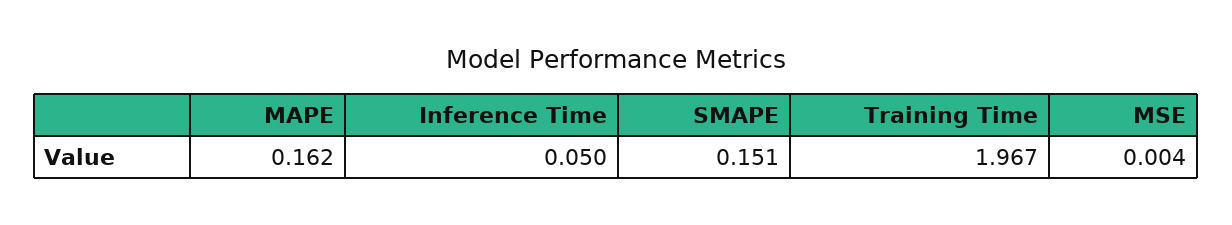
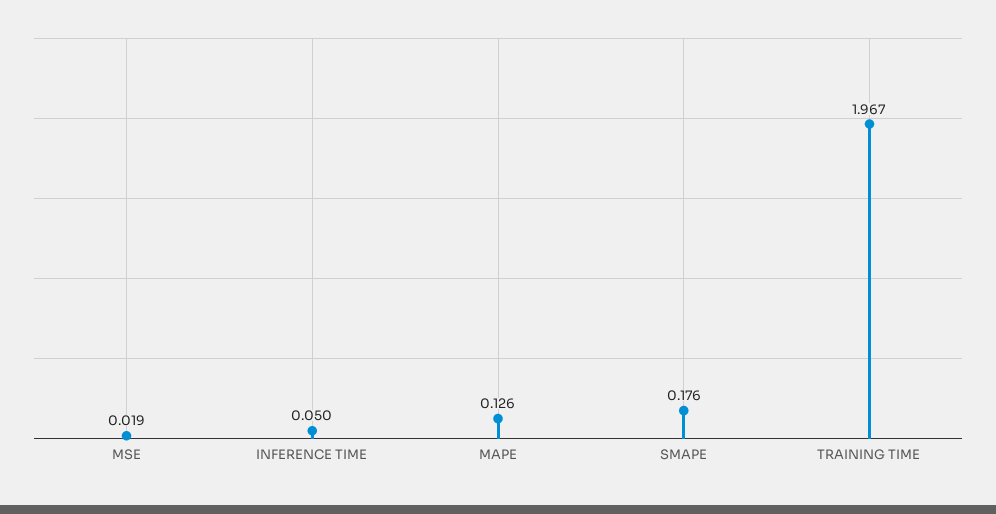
  {
-   "MAPE": 0.162,
+   "MAPE": 0.126,
    "Inference Time": 0.05,
-   "SMAPE": 0.151,
+   "SMAPE": 0.176,
    "Training Time": 1.967,
-   "MSE": 0.004
+   "MSE": 0.019
  }

